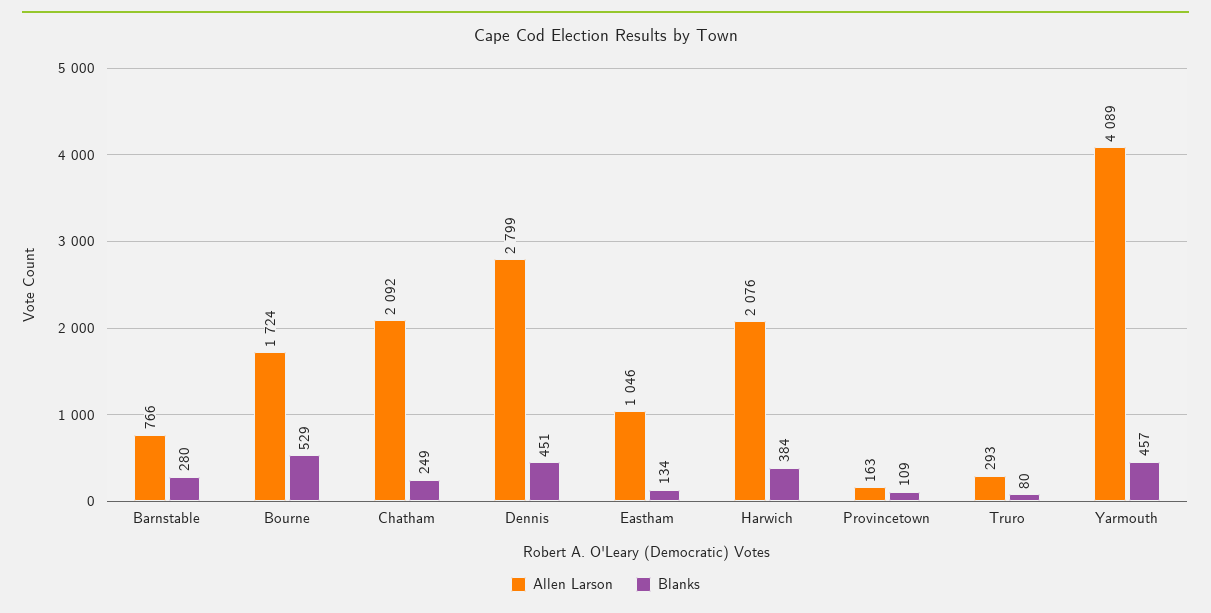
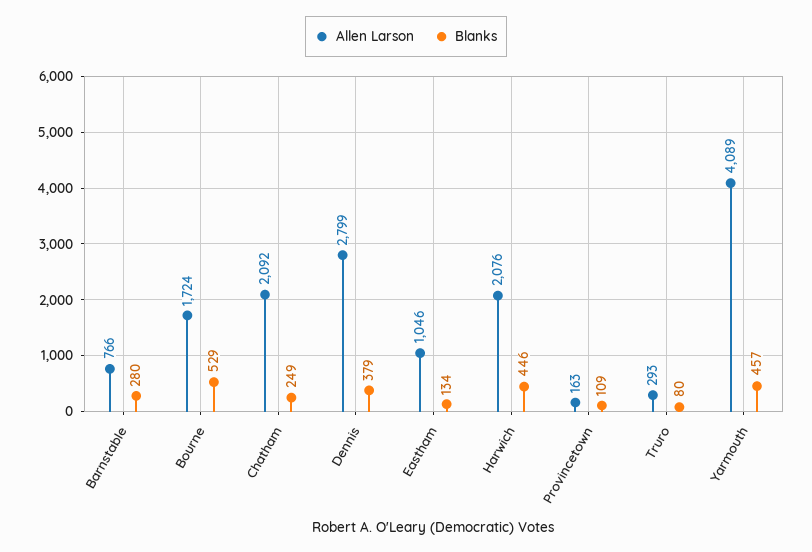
  {
    "Allen Larson": {
      "Barnstable": 766,
      "Bourne": 1724,
      "Chatham": 2092,
      "Dennis": 2799,
      "Eastham": 1046,
      "Harwich": 2076,
      "Provincetown": 163,
      "Truro": 293,
      "Yarmouth": 4089
    },
    "Blanks": {
      "Barnstable": 280,
      "Bourne": 529,
      "Chatham": 249,
-     "Dennis": 451,
+     "Dennis": 379,
      "Eastham": 134,
-     "Harwich": 384,
+     "Harwich": 446,
      "Provincetown": 109,
      "Truro": 80,
      "Yarmouth": 457
    }
  }

